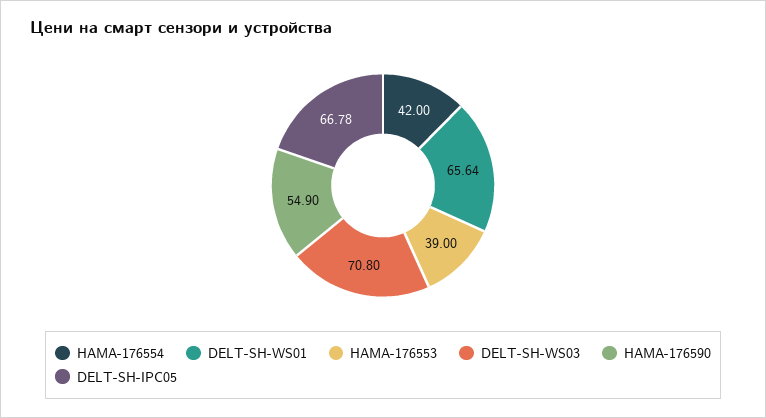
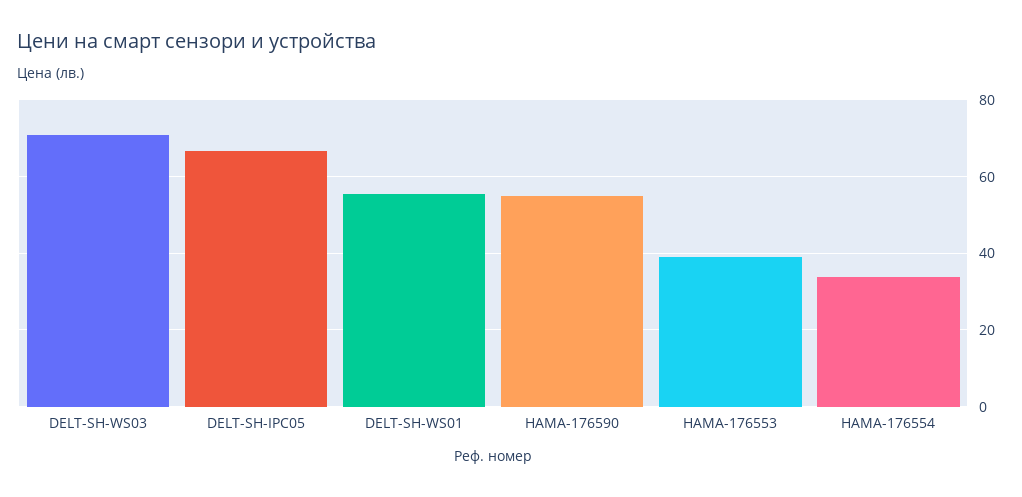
  {
-   "HAMA-176554": 42,
+   "HAMA-176554": 34,
-   "DELT-SH-WS01": 65.64,
+   "DELT-SH-WS01": 56,
    "HAMA-176553": 39,
    "DELT-SH-WS03": 70.8,
    "HAMA-176590": 54.9,
    "DELT-SH-IPC05": 66.78
  }

